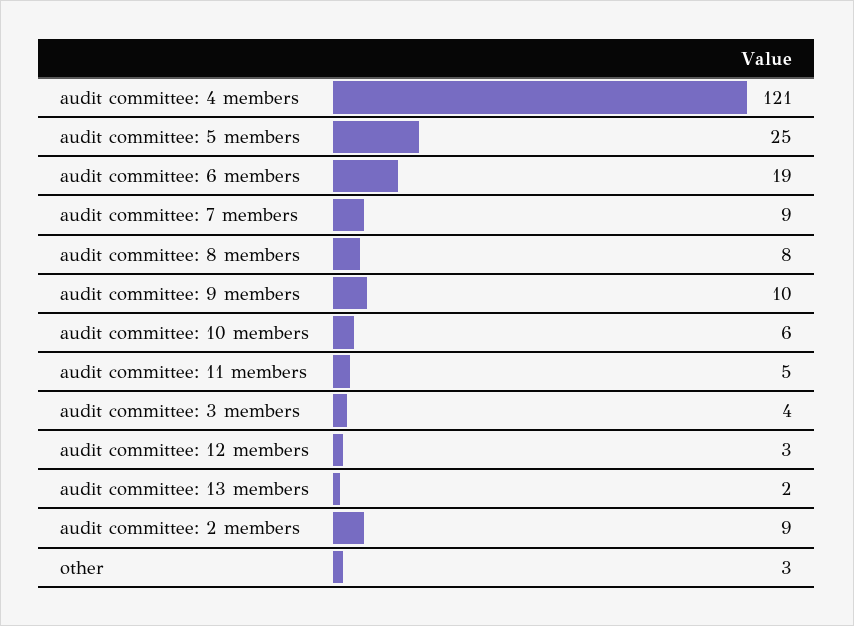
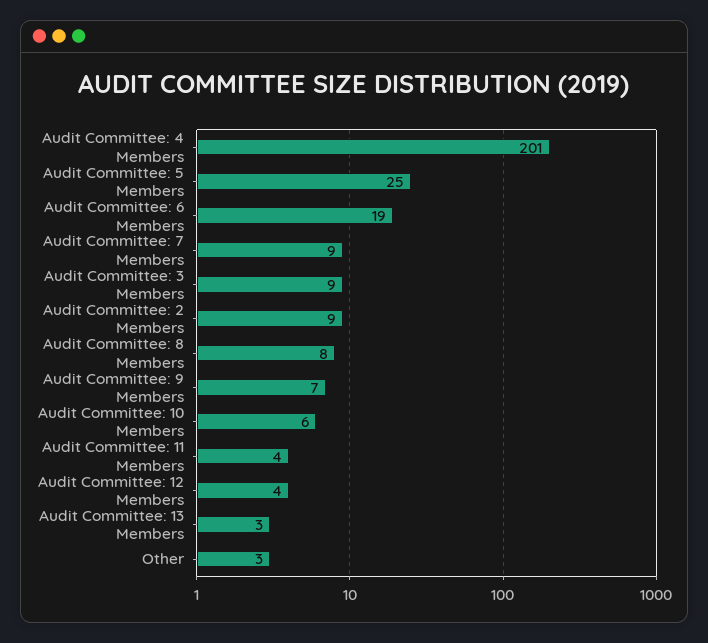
  {
-   "audit committee: 4 members": 121,
+   "audit committee: 4 members": 201,
    "audit committee: 5 members": 25,
    "audit committee: 6 members": 19,
    "audit committee: 7 members": 9,
    "audit committee: 8 members": 8,
-   "audit committee: 9 members": 10,
+   "audit committee: 9 members": 7,
    "audit committee: 10 members": 6,
-   "audit committee: 11 members": 5,
+   "audit committee: 11 members": 4,
-   "audit committee: 3 members": 4,
+   "audit committee: 3 members": 9,
-   "audit committee: 12 members": 3,
+   "audit committee: 12 members": 4,
-   "audit committee: 13 members": 2,
+   "audit committee: 13 members": 3,
    "audit committee: 2 members": 9,
    "other": 3
  }

